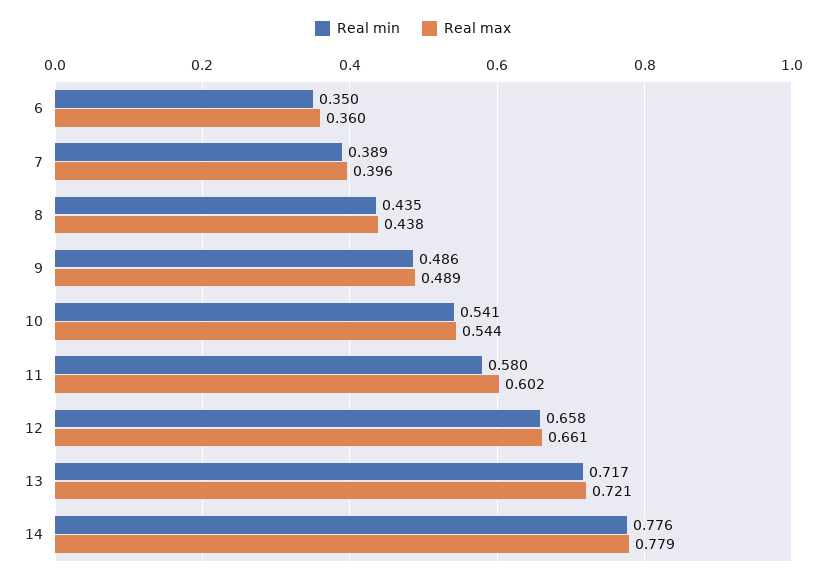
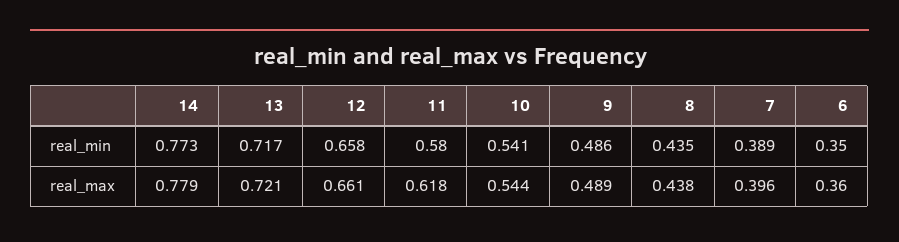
  {
    "Real min": {
      "6": 0.35,
      "7": 0.389,
      "8": 0.435,
      "9": 0.486,
      "10": 0.541,
      "11": 0.58,
      "12": 0.658,
      "13": 0.717,
-     "14": 0.776
+     "14": 0.773
    },
    "Real max": {
      "6": 0.36,
      "7": 0.396,
      "8": 0.438,
      "9": 0.489,
      "10": 0.544,
-     "11": 0.602,
+     "11": 0.618,
      "12": 0.661,
      "13": 0.721,
      "14": 0.779
    }
  }

